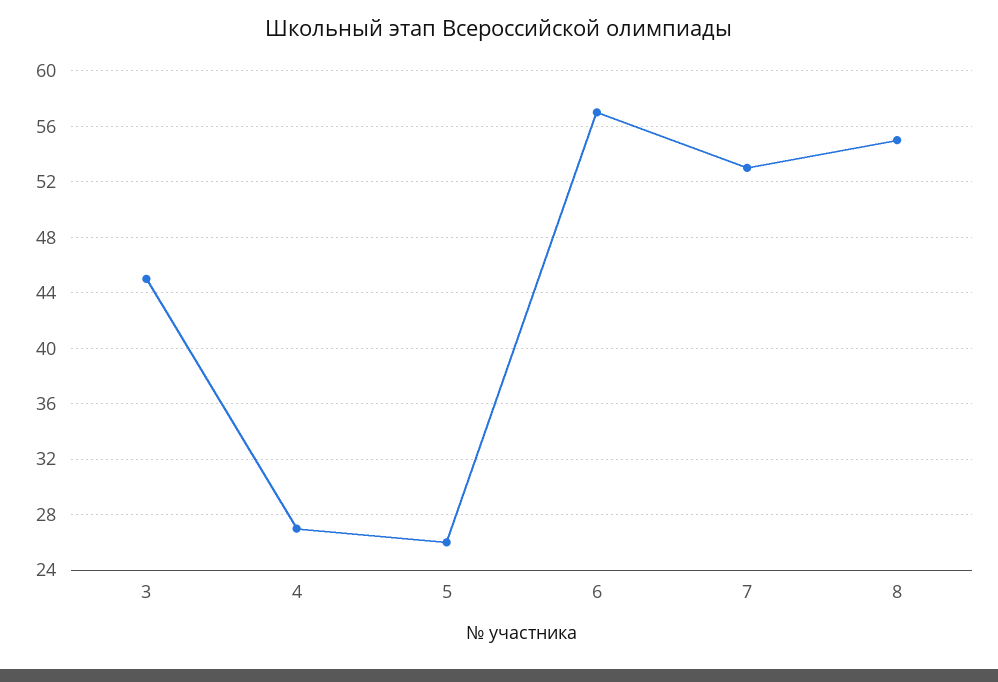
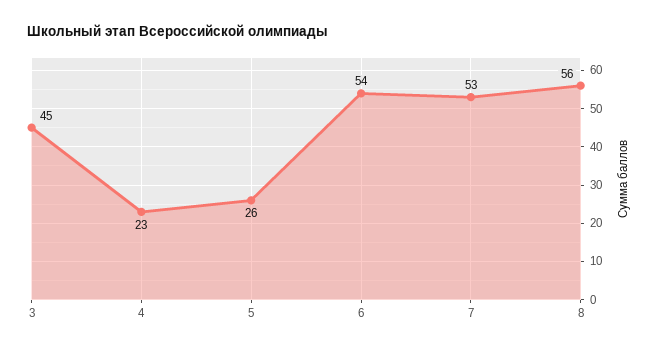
  {
    "3": 45,
-   "4": 27,
+   "4": 23,
    "5": 26,
-   "6": 57,
+   "6": 54,
    "7": 53,
-   "8": 55
+   "8": 56
  }

